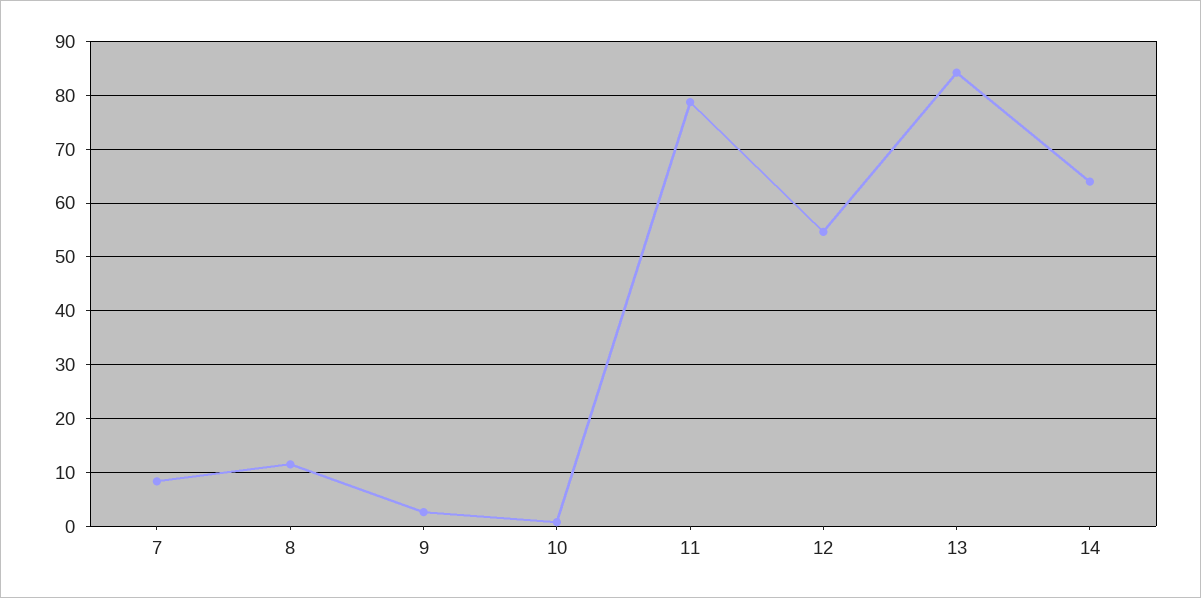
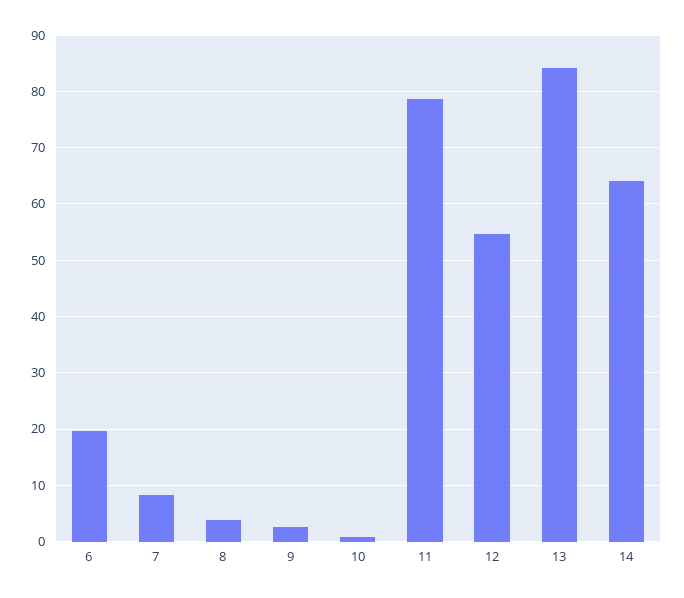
  {
    "7": 8,
-   "8": 12,
+   "8": 4,
    "9": 2,
    "10": 0,
    "11": 78,
    "12": 54,
    "13": 84,
-   "14": 64
+   "14": 64,
+   "6": 20
  }

